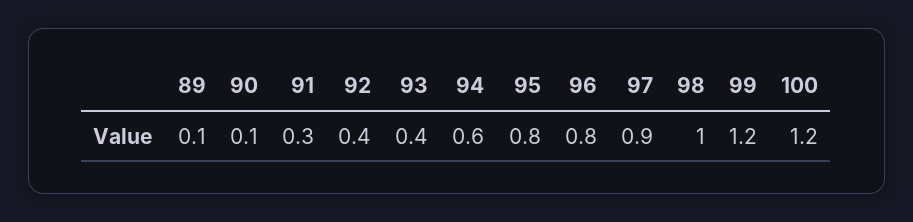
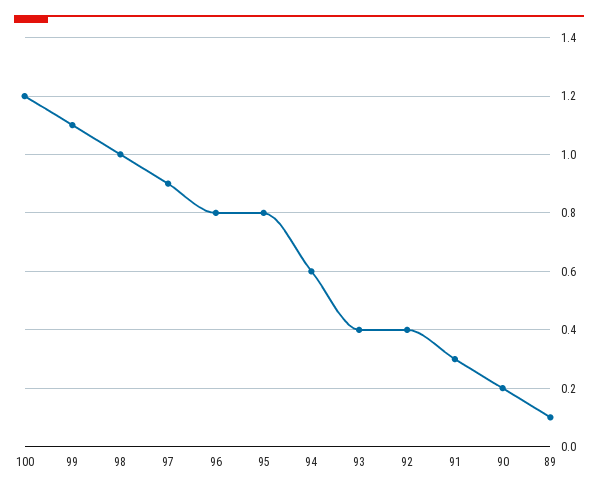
  {
    "89": 0.1,
-   "90": 0.1,
+   "90": 0.2,
    "91": 0.3,
    "92": 0.4,
    "93": 0.4,
    "94": 0.6,
    "95": 0.8,
    "96": 0.8,
    "97": 0.9,
    "98": 1,
-   "99": 1.2,
+   "99": 1.1,
    "100": 1.2
  }

